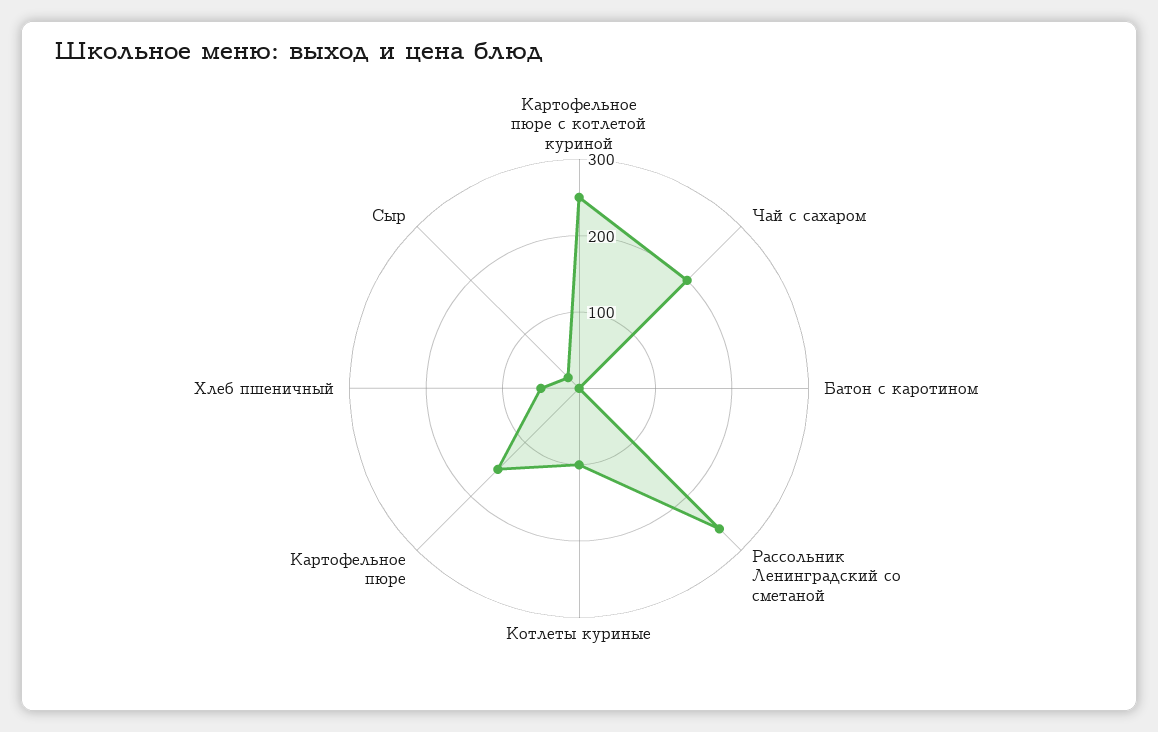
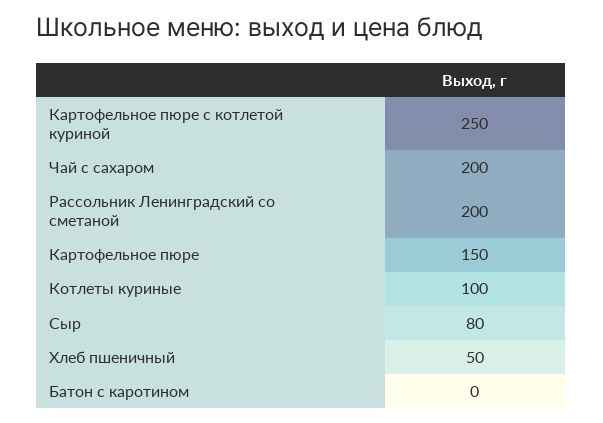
  {
    "Картофельное пюре с котлетой куриной": 250,
    "Чай с сахаром": 200,
    "Батон с каротином": 0,
-   "Рассольник Ленинградский со сметаной": 260,
+   "Рассольник Ленинградский со сметаной": 200,
    "Котлеты куриные": 100,
    "Картофельное пюре": 150,
    "Хлеб пшеничный": 50,
-   "Сыр": 20
+   "Сыр": 80
  }

